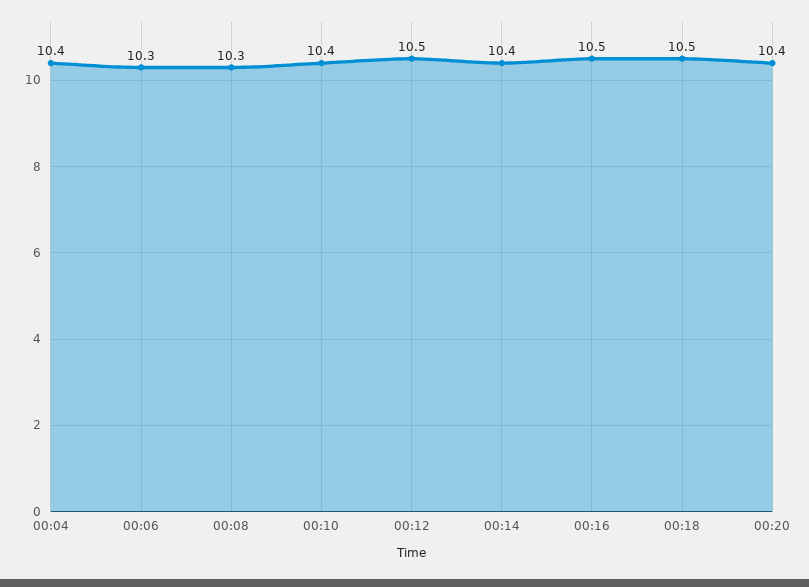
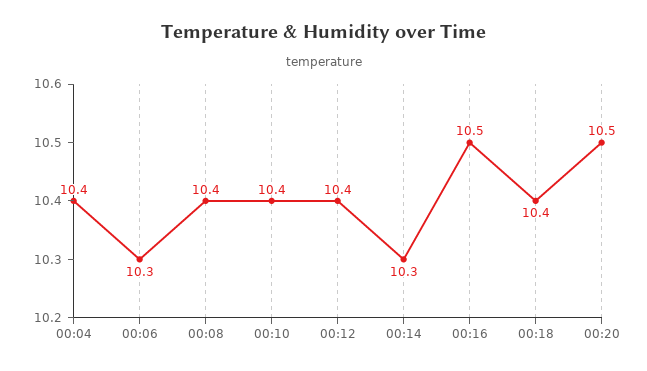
  {
    "00:04": 10.4,
    "00:06": 10.3,
-   "00:08": 10.3,
+   "00:08": 10.4,
    "00:10": 10.4,
-   "00:12": 10.5,
+   "00:12": 10.4,
-   "00:14": 10.4,
+   "00:14": 10.3,
    "00:16": 10.5,
-   "00:18": 10.5,
+   "00:18": 10.4,
-   "00:20": 10.4
+   "00:20": 10.5
  }

